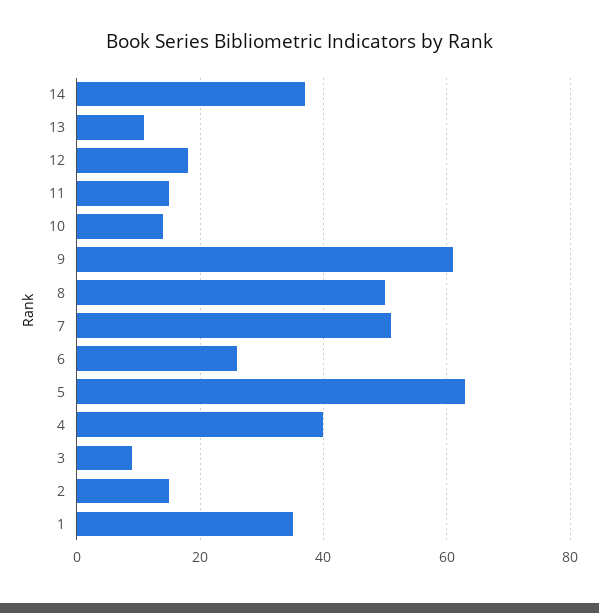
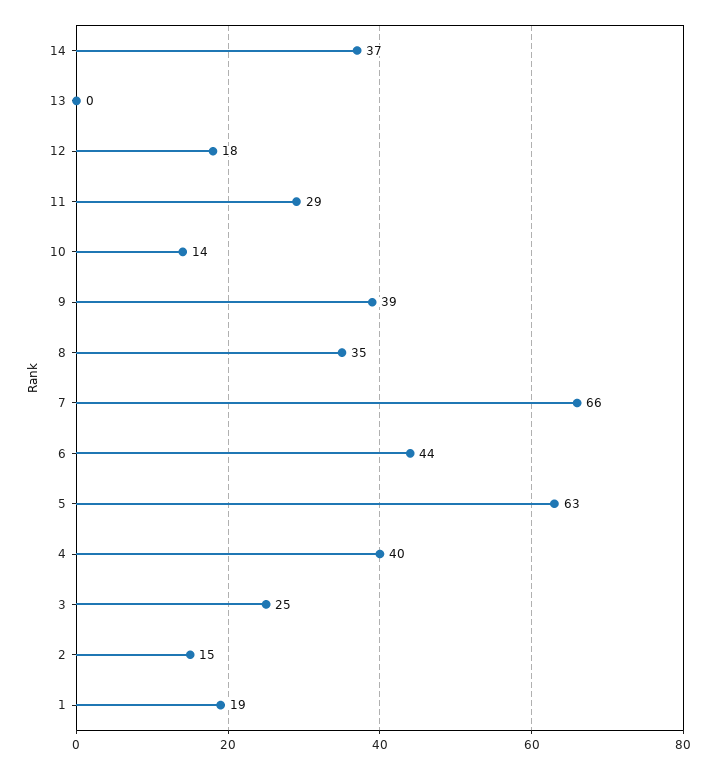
  {
    "14": 37,
-   "13": 10,
+   "13": 0,
    "12": 18,
-   "11": 15,
+   "11": 29,
    "10": 14,
-   "9": 60,
+   "9": 39,
-   "8": 50,
+   "8": 35,
-   "7": 50,
+   "7": 66,
-   "6": 25,
+   "6": 44,
    "5": 63,
    "4": 40,
-   "3": 10,
+   "3": 25,
    "2": 15,
-   "1": 35
+   "1": 19
  }

